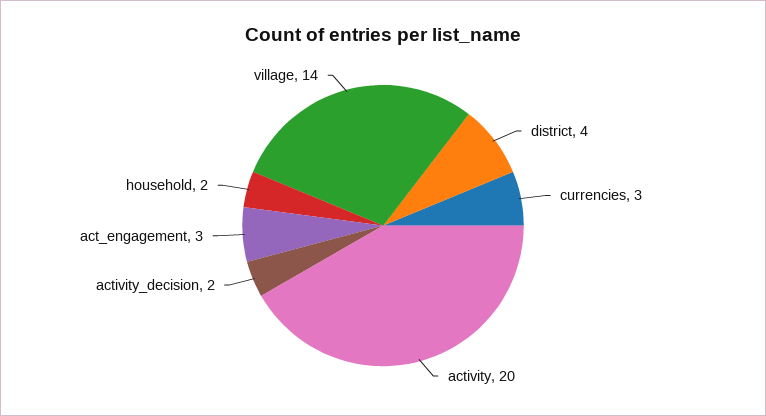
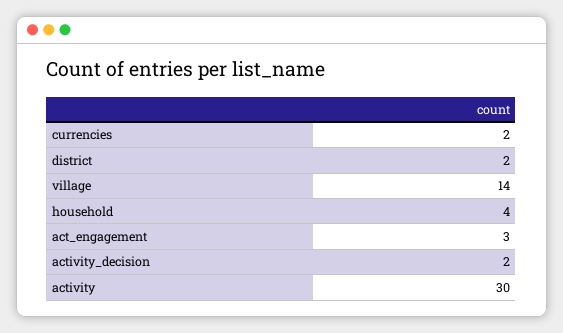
  {
-   "district": 4,
+   "district": 2,
-   "currencies": 3,
+   "currencies": 2,
-   "activity": 20,
+   "activity": 30,
    "activity_decision": 2,
    "act_engagement": 3,
-   "household": 2,
+   "household": 4,
    "village": 14
  }

